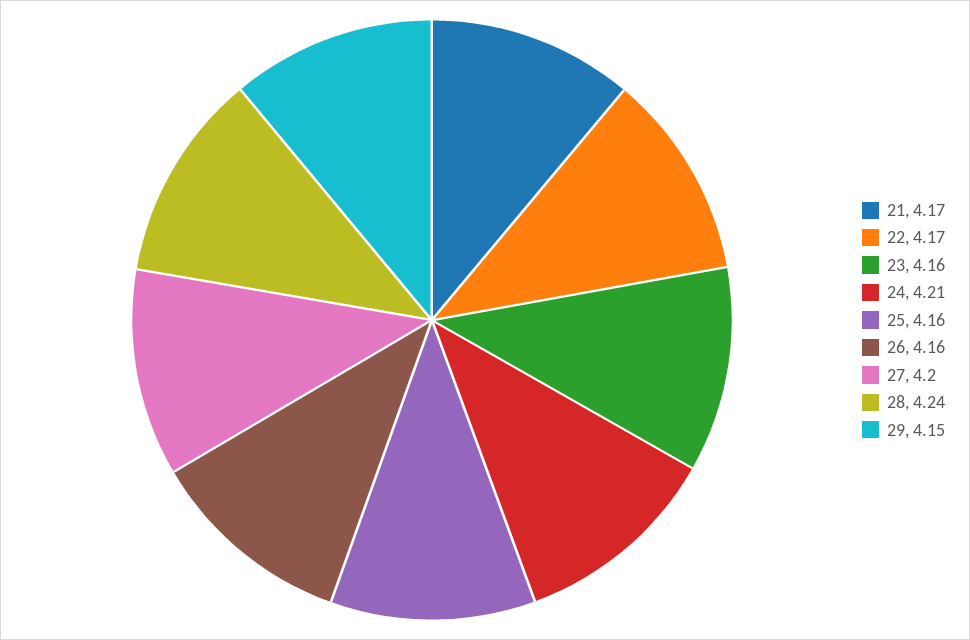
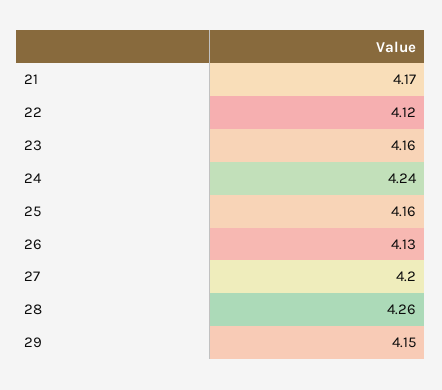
  {
    "21": 4.17,
-   "22": 4.17,
+   "22": 4.12,
    "23": 4.16,
-   "24": 4.21,
+   "24": 4.24,
    "25": 4.16,
-   "26": 4.16,
+   "26": 4.13,
    "27": 4.2,
-   "28": 4.24,
+   "28": 4.26,
    "29": 4.15
  }

